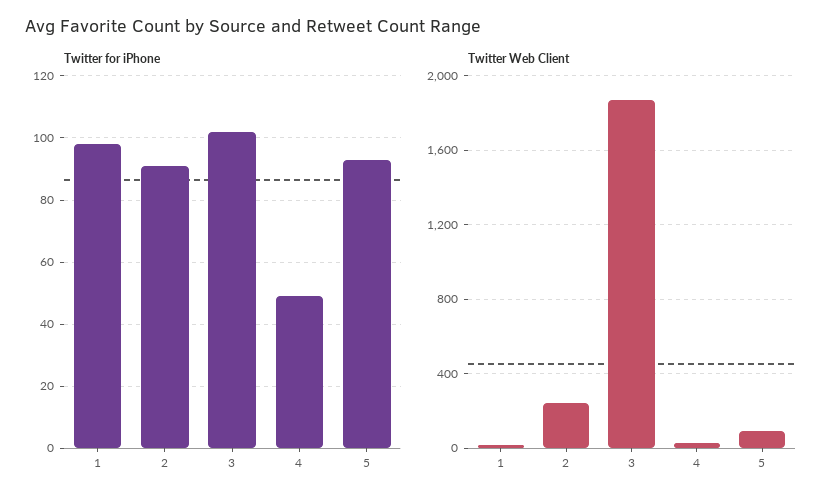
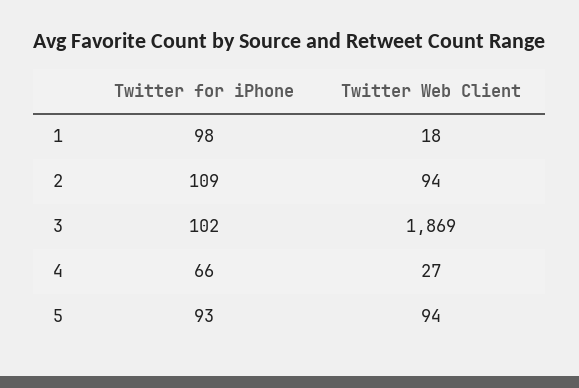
  {
    "Twitter for iPhone": {
      "1": 98,
-     "2": 90,
+     "2": 109,
      "3": 102,
-     "4": 50,
+     "4": 66,
      "5": 93
    },
    "Twitter Web Client": {
      "1": 18,
-     "2": 250,
+     "2": 94,
      "3": 1869,
      "4": 27,
      "5": 94
    }
  }

